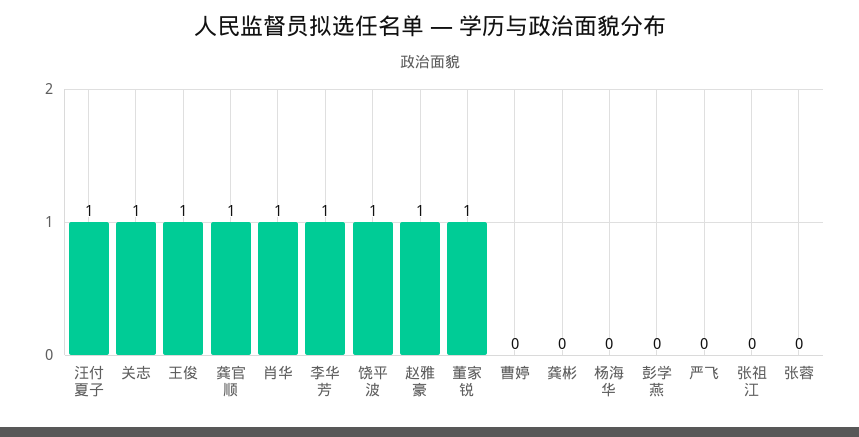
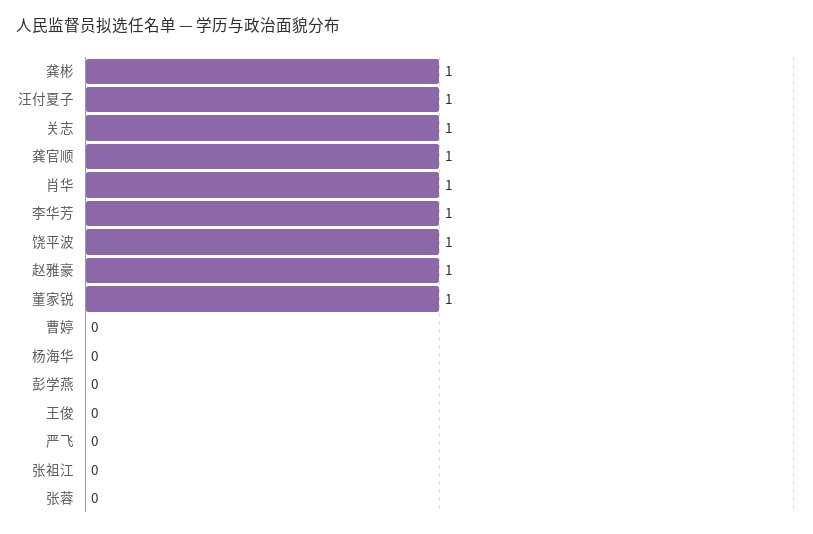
  {
    "汪付夏子": 1,
    "关志": 1,
-   "王俊": 1,
+   "王俊": 0,
    "龚官顺": 1,
    "肖华": 1,
    "李华芳": 1,
    "饶平波": 1,
    "赵雅豪": 1,
    "董家锐": 1,
    "曹婷": 0,
-   "龚彬": 0,
+   "龚彬": 1,
    "杨海华": 0,
    "彭学燕": 0,
    "严飞": 0,
    "张祖江": 0,
    "张蓉": 0
  }

